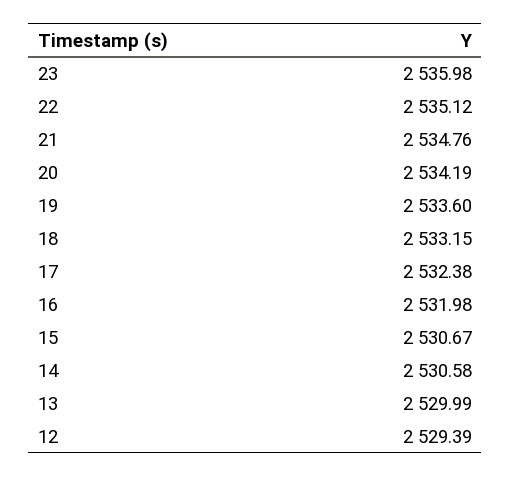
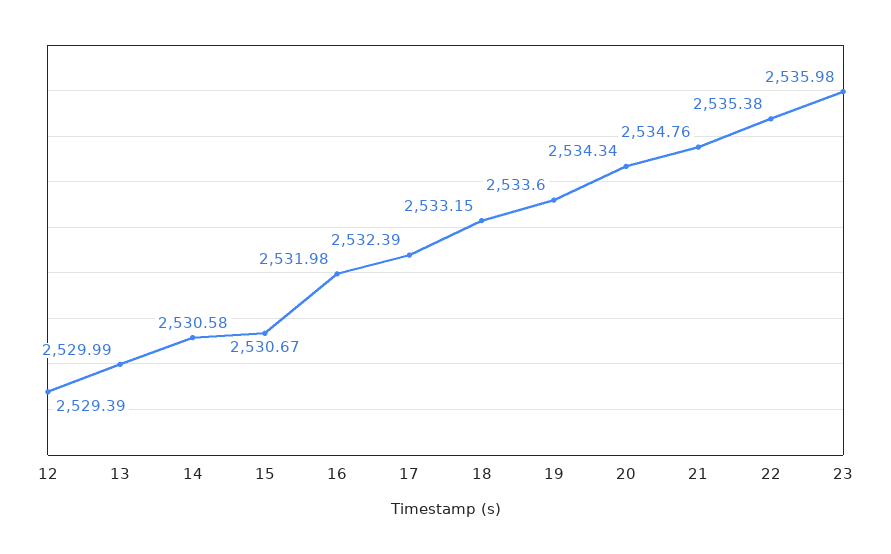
  {
    "23": 2535.98,
-   "22": 2535.12,
+   "22": 2535.38,
    "21": 2534.76,
-   "20": 2534.19,
+   "20": 2534.34,
    "19": 2533.6,
    "18": 2533.15,
-   "17": 2532.38,
+   "17": 2532.39,
    "16": 2531.98,
    "15": 2530.67,
    "14": 2530.58,
    "13": 2529.99,
    "12": 2529.39
  }

